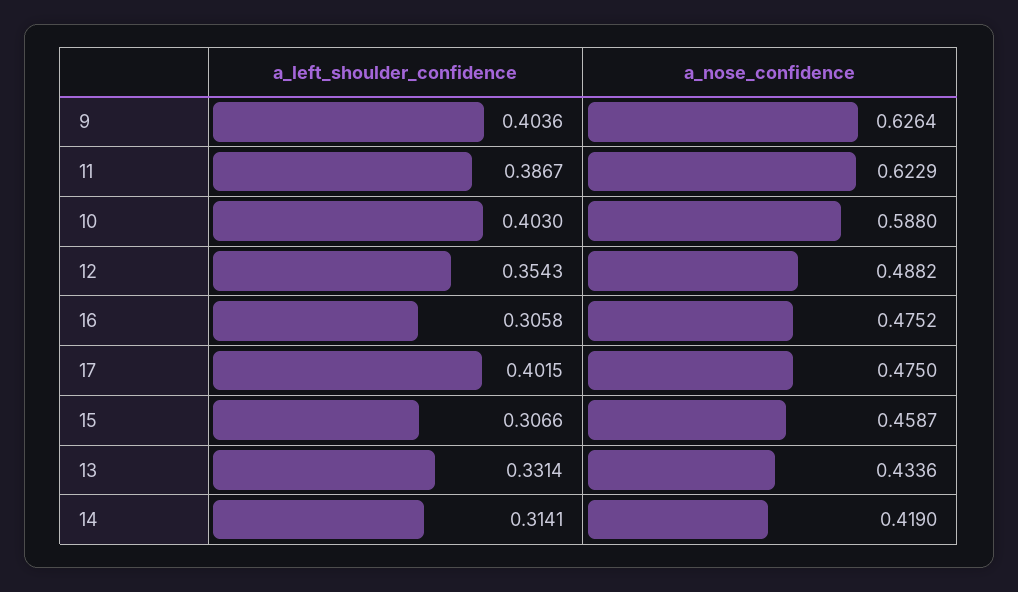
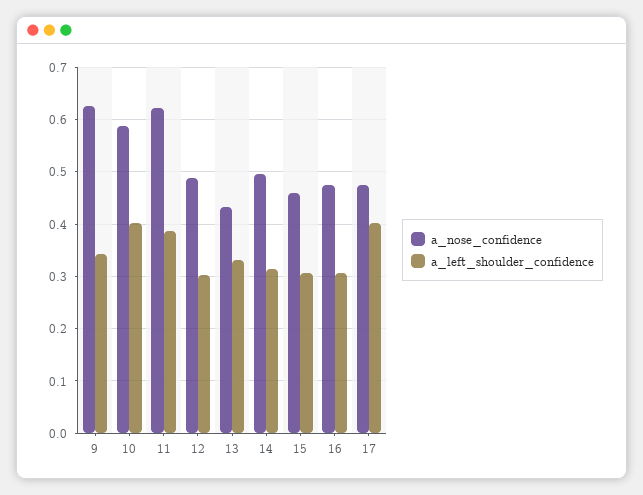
  {
    "a_left_shoulder_confidence": {
-     "9": 0.4036,
+     "9": 0.34,
      "11": 0.3867,
      "10": 0.403,
-     "12": 0.3543,
+     "12": 0.3,
      "16": 0.3058,
      "17": 0.4015,
      "15": 0.3066,
      "13": 0.3314,
      "14": 0.3141
    },
    "a_nose_confidence": {
      "9": 0.6264,
      "11": 0.6229,
      "10": 0.588,
      "12": 0.4882,
      "16": 0.4752,
      "17": 0.475,
      "15": 0.4587,
      "13": 0.4336,
-     "14": 0.419
+     "14": 0.5
    }
  }

